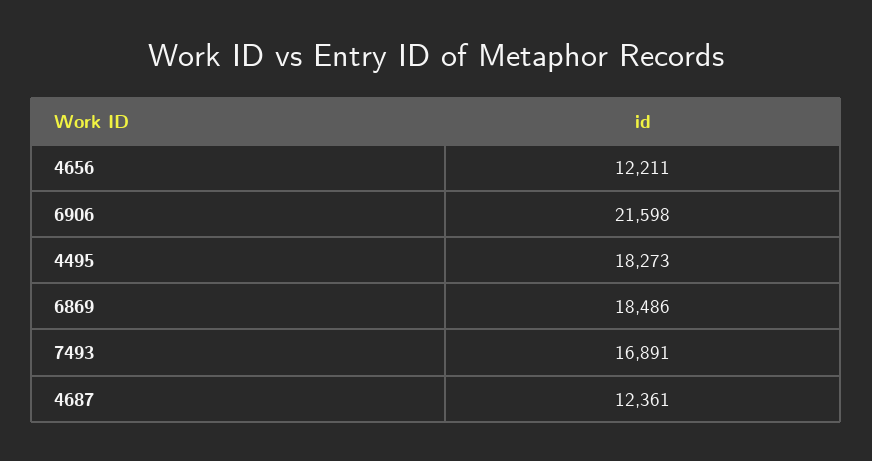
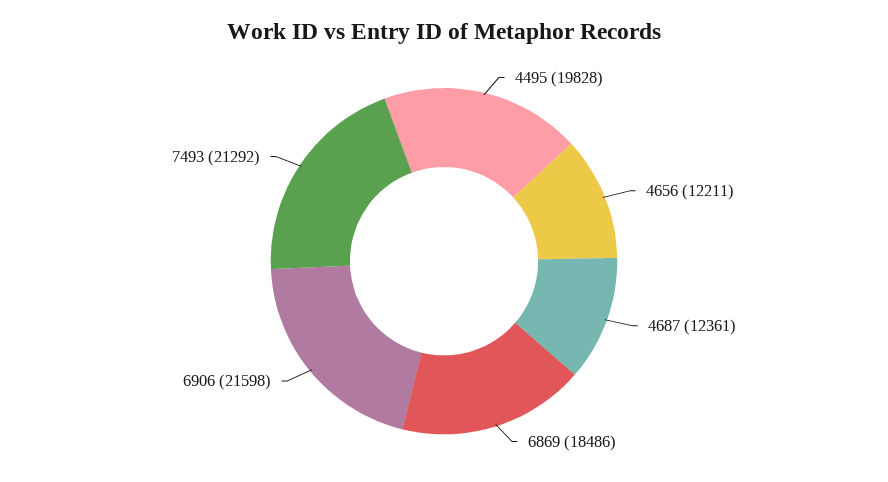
  {
    "4656": 12211,
    "6906": 21598,
-   "4495": 18273,
+   "4495": 19828,
    "6869": 18486,
-   "7493": 16891,
+   "7493": 21292,
    "4687": 12361
  }

